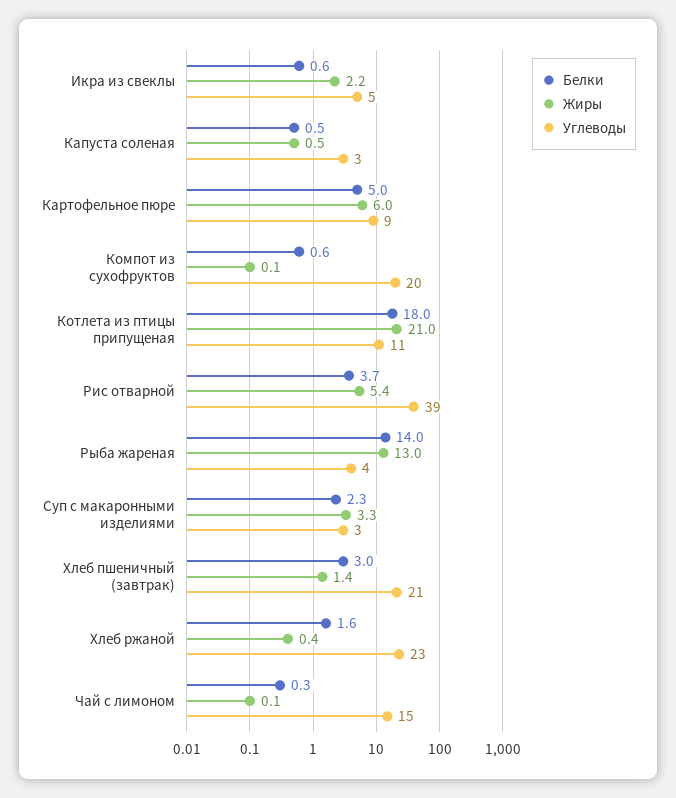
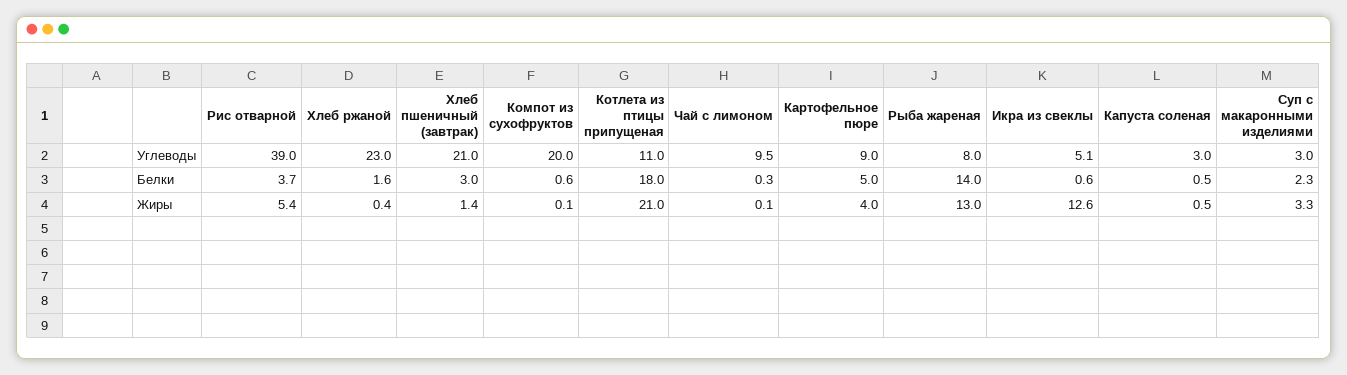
  {
    "Белки": {
      "Икра из свеклы": 0.6,
      "Капуста соленая": 0.5,
      "Картофельное пюре": 5,
      "Компот из сухофруктов": 0.6,
      "Котлета из птицы припущеная": 18,
      "Рис отварной": 3.7,
      "Рыба жареная": 14,
      "Суп с макаронными изделиями": 2.3,
      "Хлеб пшеничный (завтрак)": 3,
      "Хлеб ржаной": 1.6,
      "Чай с лимоном": 0.3
    },
    "Жиры": {
-     "Икра из свеклы": 2.2,
+     "Икра из свеклы": 12.6,
      "Капуста соленая": 0.5,
-     "Картофельное пюре": 6,
+     "Картофельное пюре": 4,
      "Компот из сухофруктов": 0.1,
      "Котлета из птицы припущеная": 21,
      "Рис отварной": 5.4,
      "Рыба жареная": 13,
      "Суп с макаронными изделиями": 3.3,
      "Хлеб пшеничный (завтрак)": 1.4,
      "Хлеб ржаной": 0.4,
      "Чай с лимоном": 0.1
    },
    "Углеводы": {
      "Икра из свеклы": 5.1,
      "Капуста соленая": 3,
      "Картофельное пюре": 9,
      "Компот из сухофруктов": 20,
      "Котлета из птицы припущеная": 11,
      "Рис отварной": 39,
-     "Рыба жареная": 4,
+     "Рыба жареная": 8,
      "Суп с макаронными изделиями": 3,
      "Хлеб пшеничный (завтрак)": 21,
      "Хлеб ржаной": 23,
-     "Чай с лимоном": 15
+     "Чай с лимоном": 9.5
    }
  }

